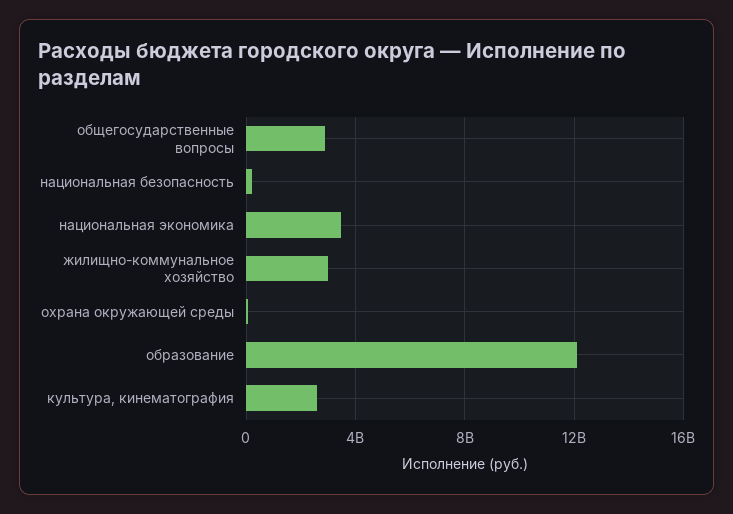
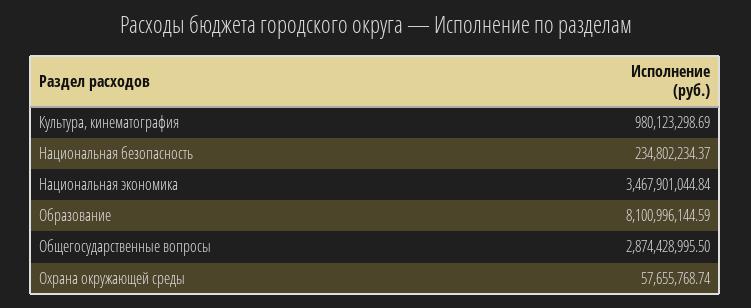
  {
    "общегосударственные вопросы": 2874428995.5,
    "национальная безопасность": 234802234.37,
    "национальная экономика": 3467901044.84,
-   "жилищно-коммунальное хозяйство": 3000000000,
    "охрана окружающей среды": 57655768.74,
-   "образование": 12000000000,
+   "образование": 8100996144.59,
-   "культура, кинематография": 2500000000
+   "культура, кинематография": 980123298.69
  }

